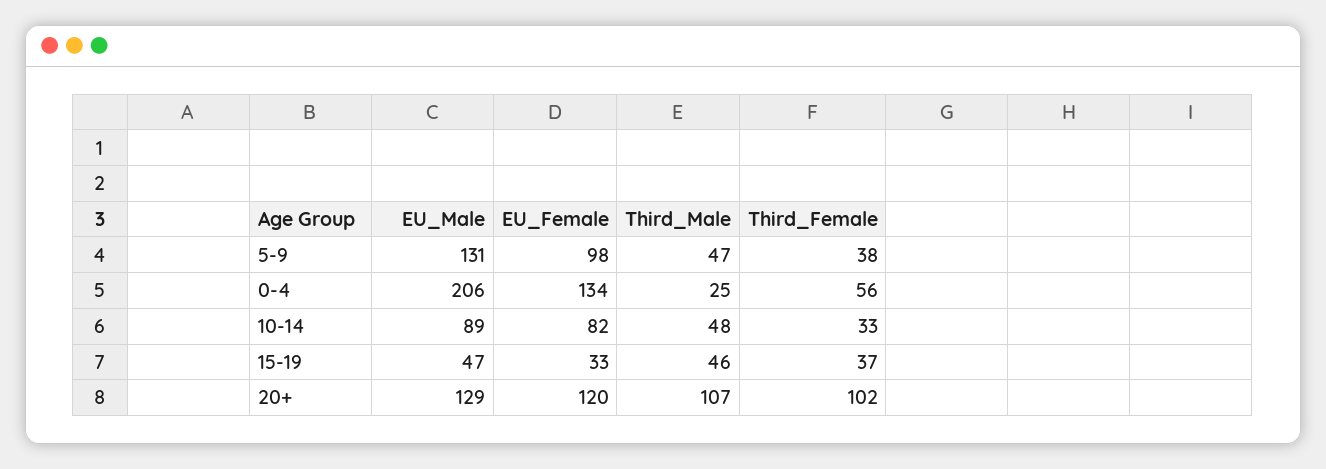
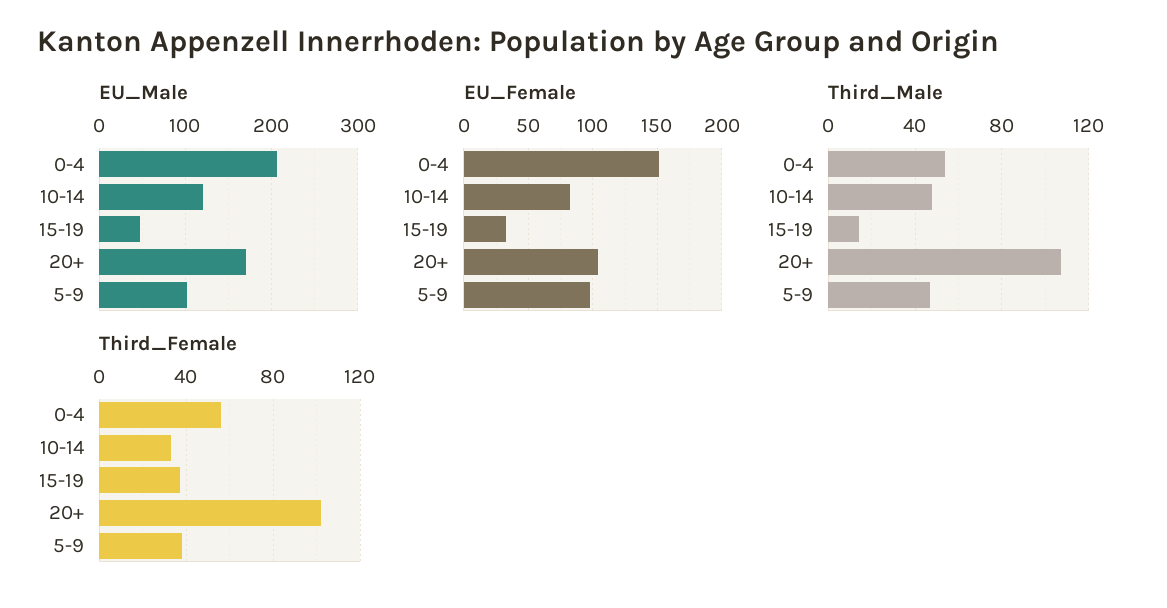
  {
    "EU_Male": {
-     "5-9": 131,
+     "5-9": 100,
      "0-4": 206,
-     "10-14": 89,
+     "10-14": 120,
      "15-19": 47,
-     "20+": 129
+     "20+": 170
    },
    "EU_Female": {
      "5-9": 98,
-     "0-4": 134,
+     "0-4": 150,
      "10-14": 82,
      "15-19": 33,
-     "20+": 120
+     "20+": 105
    },
    "Third_Male": {
      "5-9": 47,
-     "0-4": 25,
+     "0-4": 55,
      "10-14": 48,
-     "15-19": 46,
+     "15-19": 15,
      "20+": 107
    },
    "Third_Female": {
      "5-9": 38,
      "0-4": 56,
      "10-14": 33,
      "15-19": 37,
      "20+": 102
    }
  }

